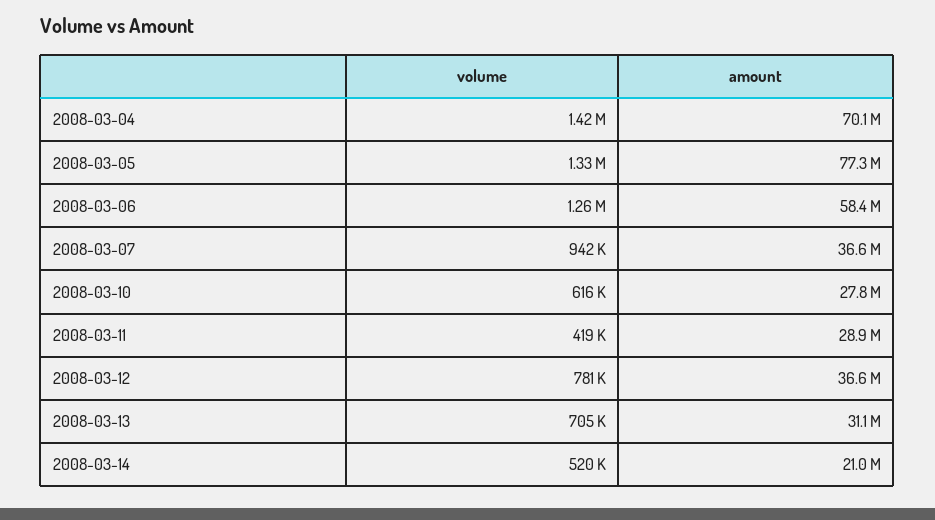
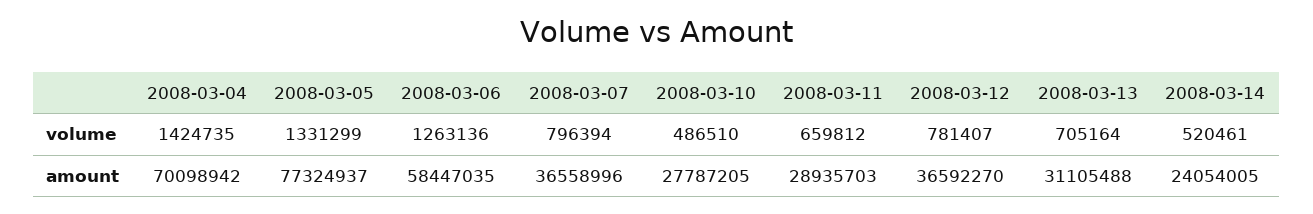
  {
    "volume": {
      "2008-03-04": 1424735,
      "2008-03-05": 1331299,
      "2008-03-06": 1263136,
-     "2008-03-07": 942000,
+     "2008-03-07": 796394,
-     "2008-03-10": 616000,
+     "2008-03-10": 486510,
-     "2008-03-11": 419000,
+     "2008-03-11": 659812,
      "2008-03-12": 781407,
      "2008-03-13": 705164,
      "2008-03-14": 520461
    },
    "amount": {
      "2008-03-04": 70098942,
      "2008-03-05": 77324937,
      "2008-03-06": 58447035,
      "2008-03-07": 36558996,
      "2008-03-10": 27787205,
      "2008-03-11": 28935703,
      "2008-03-12": 36592270,
      "2008-03-13": 31105488,
-     "2008-03-14": 21000000
+     "2008-03-14": 24054005
    }
  }

